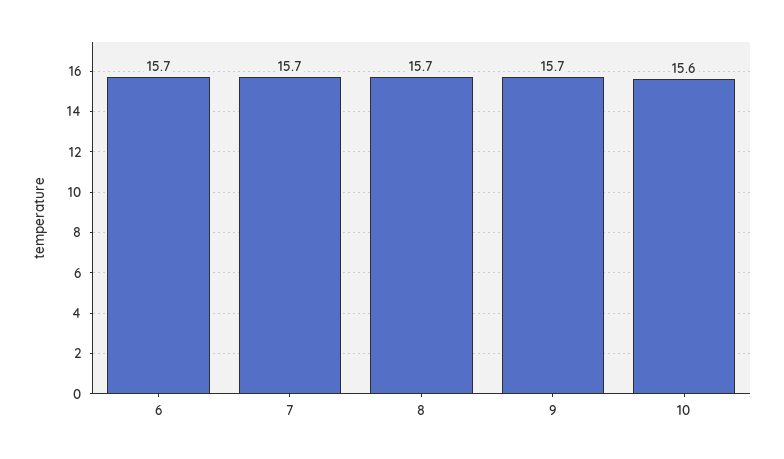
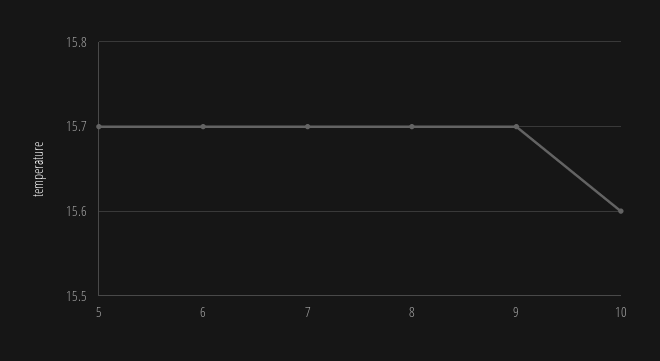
  {
    "6": 15.7,
    "7": 15.7,
    "8": 15.7,
    "9": 15.7,
-   "10": 15.6
+   "10": 15.6,
+   "5": 15.7
  }

